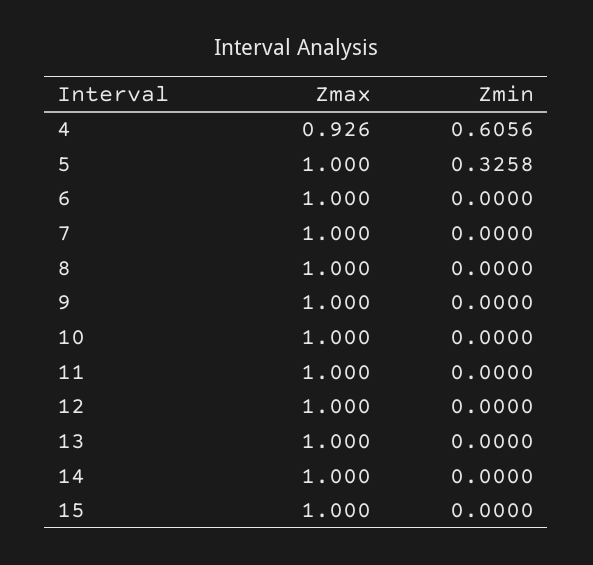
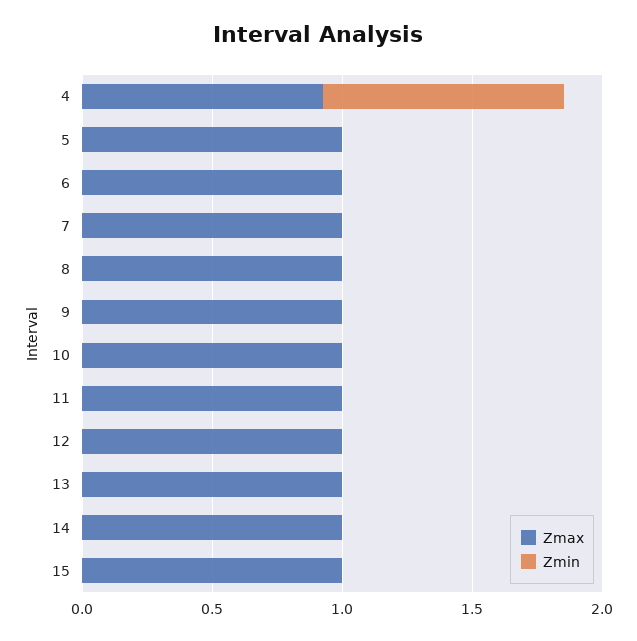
  {
    "Zmax": {
      "4": 0.926,
      "5": 1,
      "6": 1,
      "7": 1,
      "8": 1,
      "9": 1,
      "10": 1,
      "11": 1,
      "12": 1,
      "13": 1,
      "14": 1,
      "15": 1
    },
    "Zmin": {
-     "4": 0.6056,
+     "4": 0.9,
-     "5": 0.3258,
+     "5": 0,
      "6": 0,
      "7": 0,
      "8": 0,
      "9": 0,
      "10": 0,
      "11": 0,
      "12": 0,
      "13": 0,
      "14": 0,
      "15": 0
    }
  }

